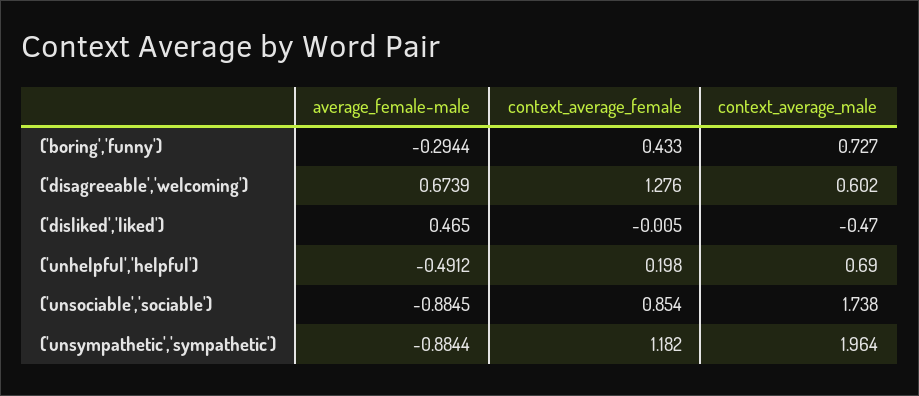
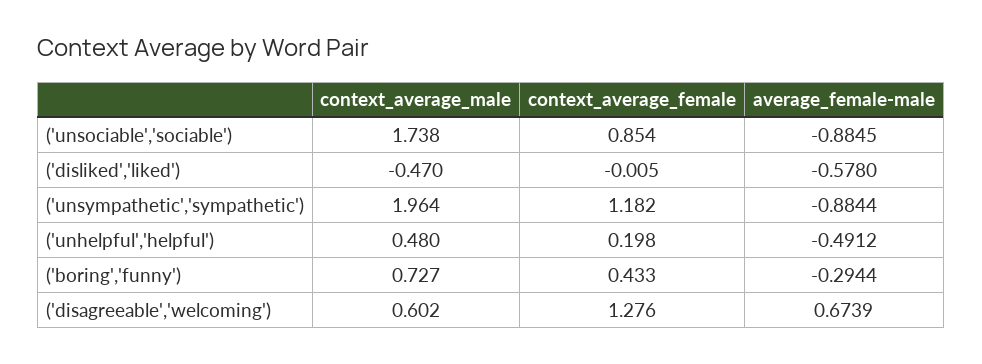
  {
    "average_female-male": {
      "('boring','funny')": -0.2944,
      "('disagreeable','welcoming')": 0.6739,
-     "('disliked','liked')": 0.465,
+     "('disliked','liked')": -0.578,
      "('unhelpful','helpful')": -0.4912,
      "('unsociable','sociable')": -0.8845,
      "('unsympathetic','sympathetic')": -0.8844
    },
    "context_average_female": {
      "('boring','funny')": 0.433,
      "('disagreeable','welcoming')": 1.276,
      "('disliked','liked')": -0.005,
      "('unhelpful','helpful')": 0.198,
      "('unsociable','sociable')": 0.854,
      "('unsympathetic','sympathetic')": 1.182
    },
    "context_average_male": {
      "('boring','funny')": 0.727,
      "('disagreeable','welcoming')": 0.602,
      "('disliked','liked')": -0.47,
-     "('unhelpful','helpful')": 0.69,
+     "('unhelpful','helpful')": 0.48,
      "('unsociable','sociable')": 1.738,
      "('unsympathetic','sympathetic')": 1.964
    }
  }

